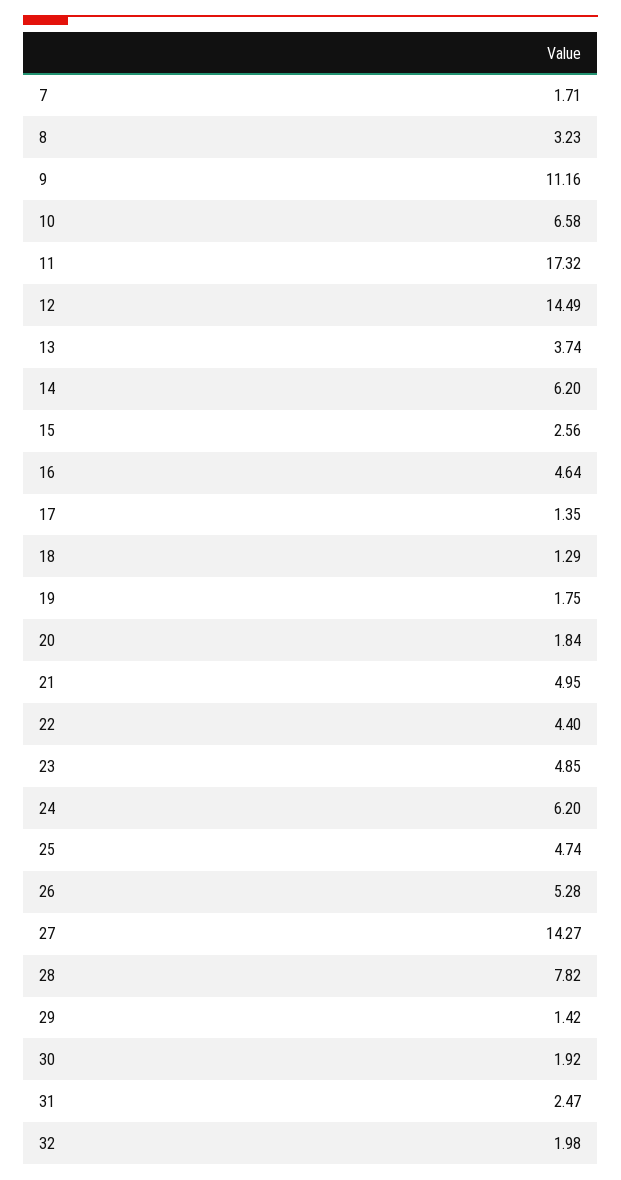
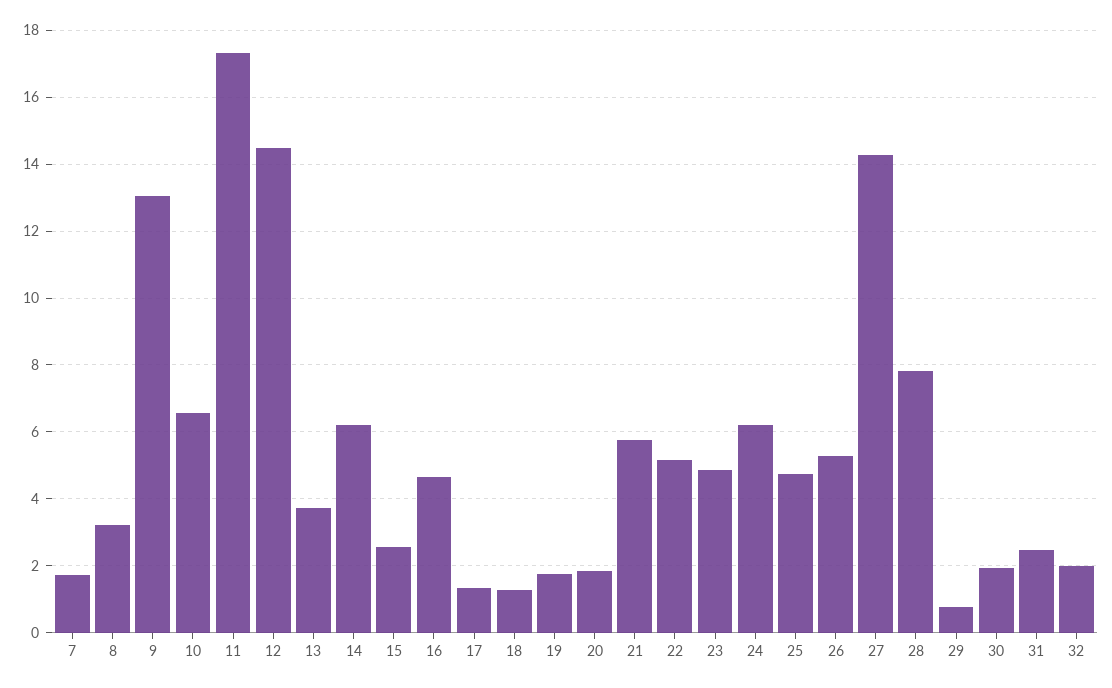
  {
    "7": 1.71,
    "8": 3.23,
-   "9": 11.16,
+   "9": 13,
    "10": 6.58,
    "11": 17.32,
    "12": 14.49,
    "13": 3.74,
    "14": 6.2,
    "15": 2.56,
    "16": 4.64,
    "17": 1.35,
    "18": 1.29,
    "19": 1.75,
    "20": 1.84,
-   "21": 4.95,
+   "21": 5.8,
-   "22": 4.4,
+   "22": 5.2,
    "23": 4.85,
    "24": 6.2,
    "25": 4.74,
    "26": 5.28,
    "27": 14.27,
    "28": 7.82,
-   "29": 1.42,
+   "29": 0.8,
    "30": 1.92,
    "31": 2.47,
    "32": 1.98
  }

